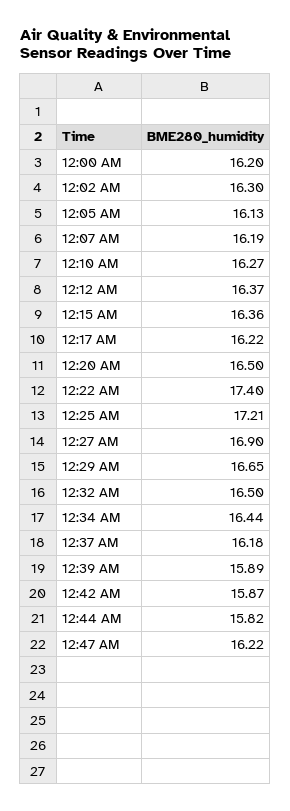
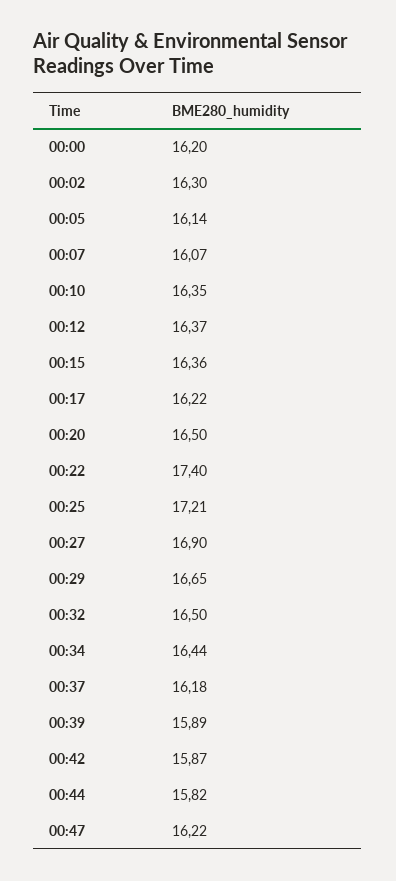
  {
    "12:00 AM": 16.2,
    "12:02 AM": 16.3,
-   "12:05 AM": 16.13,
+   "12:05 AM": 16.14,
-   "12:07 AM": 16.19,
+   "12:07 AM": 16.07,
-   "12:10 AM": 16.27,
+   "12:10 AM": 16.35,
    "12:12 AM": 16.37,
    "12:15 AM": 16.36,
    "12:17 AM": 16.22,
    "12:20 AM": 16.5,
    "12:22 AM": 17.4,
    "12:25 AM": 17.21,
    "12:27 AM": 16.9,
    "12:29 AM": 16.65,
    "12:32 AM": 16.5,
    "12:34 AM": 16.44,
    "12:37 AM": 16.18,
    "12:39 AM": 15.89,
    "12:42 AM": 15.87,
    "12:44 AM": 15.82,
    "12:47 AM": 16.22
  }

